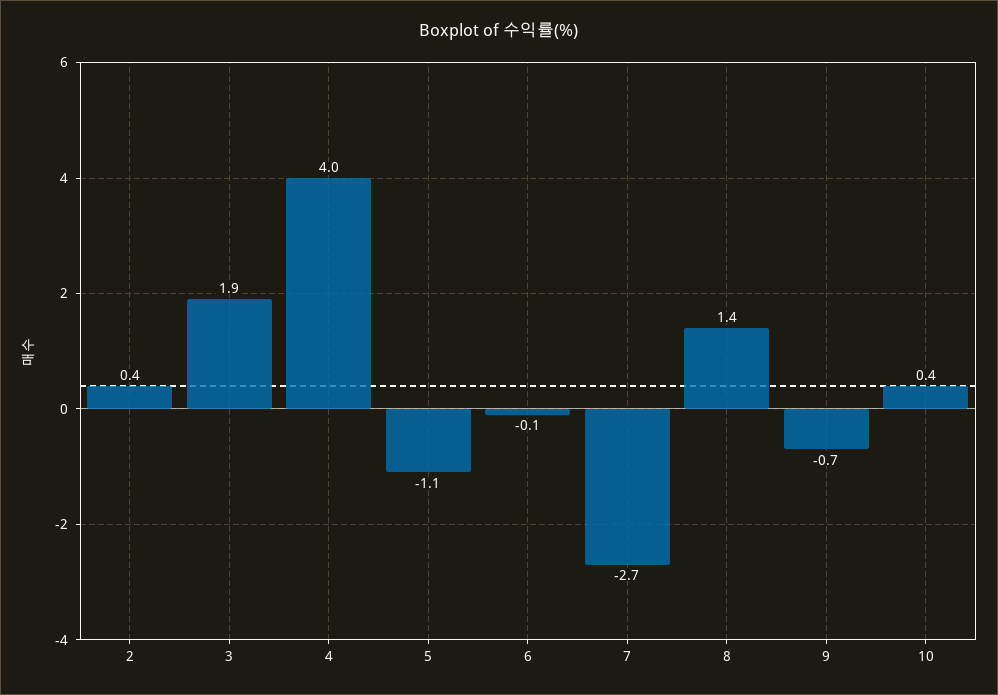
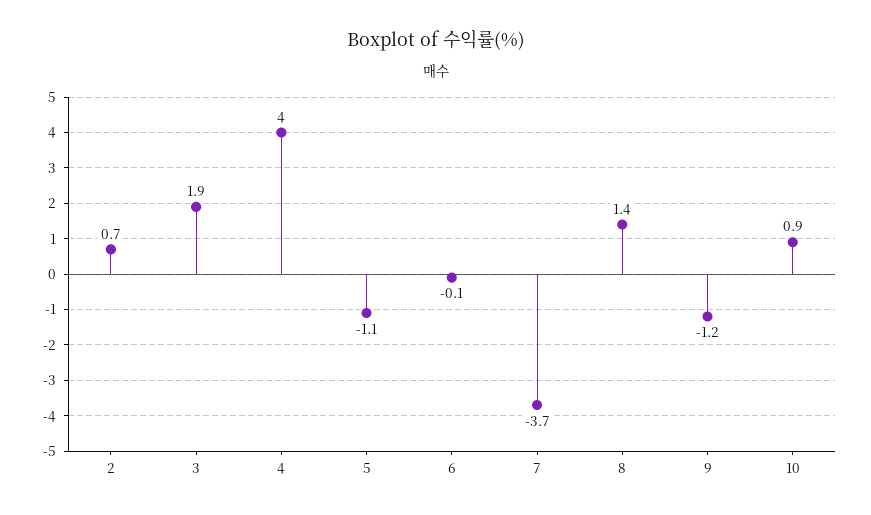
  {
-   "2": 0.4,
+   "2": 0.7,
    "3": 1.9,
    "4": 4,
    "5": -1.1,
    "6": -0.1,
-   "7": -2.7,
+   "7": -3.7,
    "8": 1.4,
-   "9": -0.7,
+   "9": -1.2,
-   "10": 0.4
+   "10": 0.9
  }

